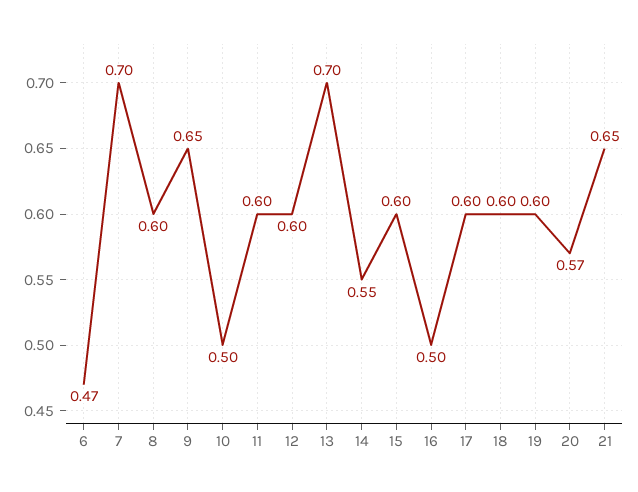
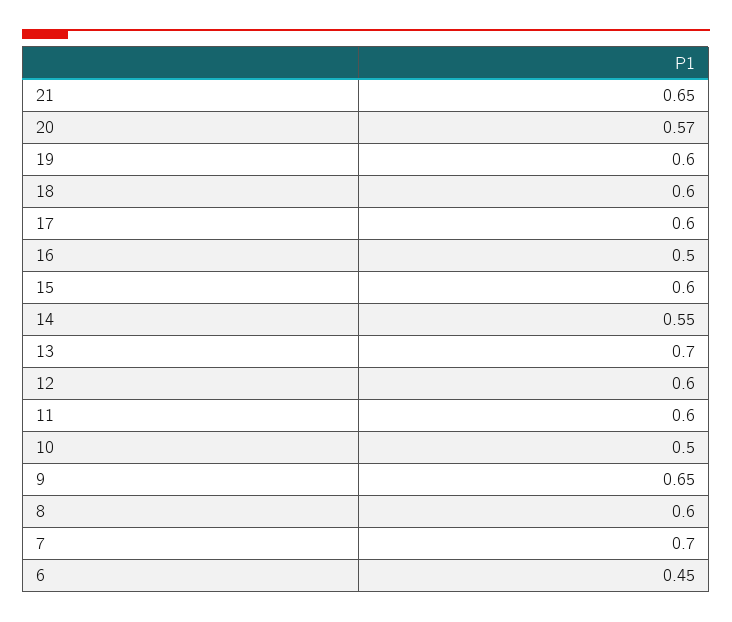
  {
-   "6": 0.47,
+   "6": 0.45,
    "7": 0.7,
    "8": 0.6,
    "9": 0.65,
    "10": 0.5,
    "11": 0.6,
    "12": 0.6,
    "13": 0.7,
    "14": 0.55,
    "15": 0.6,
    "16": 0.5,
    "17": 0.6,
    "18": 0.6,
    "19": 0.6,
    "20": 0.57,
    "21": 0.65
  }

